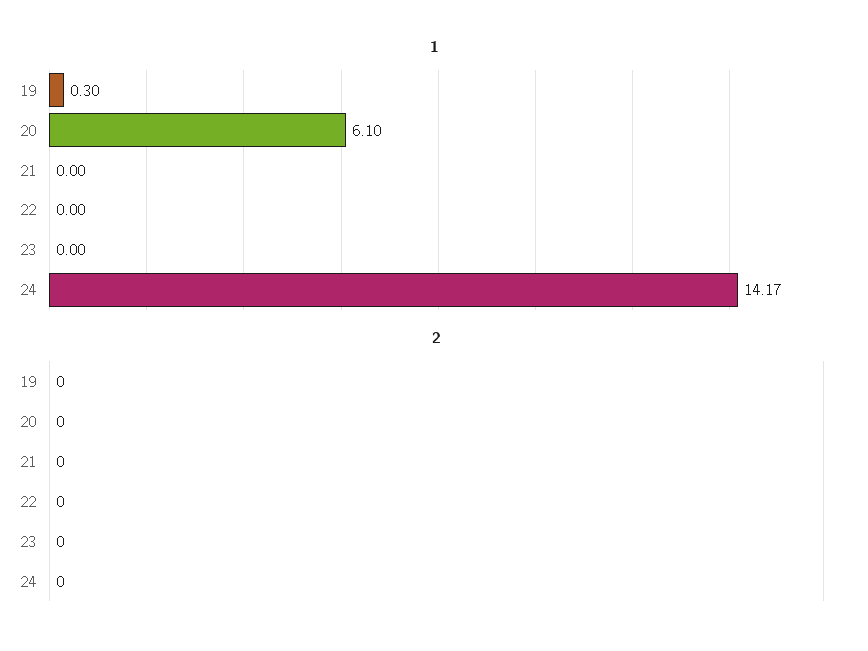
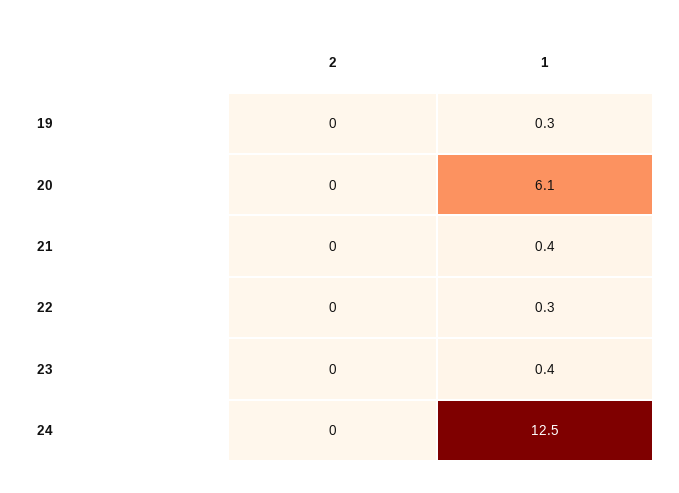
  {
    "1": {
      "19": 0.3,
      "20": 6.1,
-     "21": 0,
+     "21": 0.4,
-     "22": 0,
+     "22": 0.3,
-     "23": 0,
+     "23": 0.4,
-     "24": 14.17
+     "24": 12.5
    },
    "2": {
      "19": 0,
      "20": 0,
      "21": 0,
      "22": 0,
      "23": 0,
      "24": 0
    }
  }

